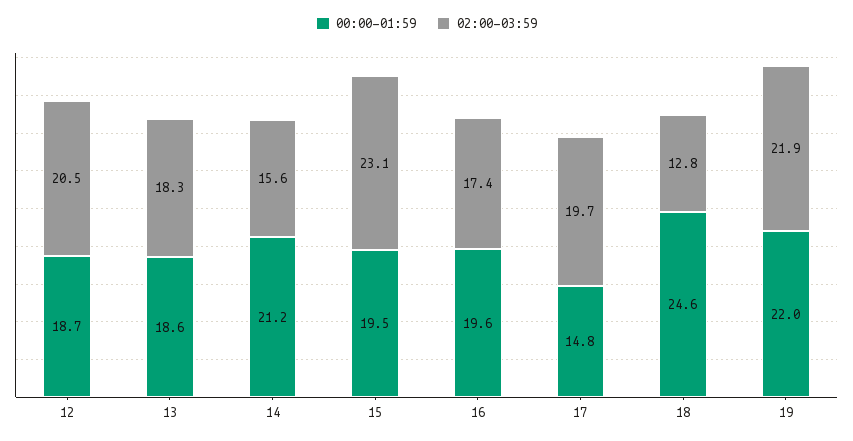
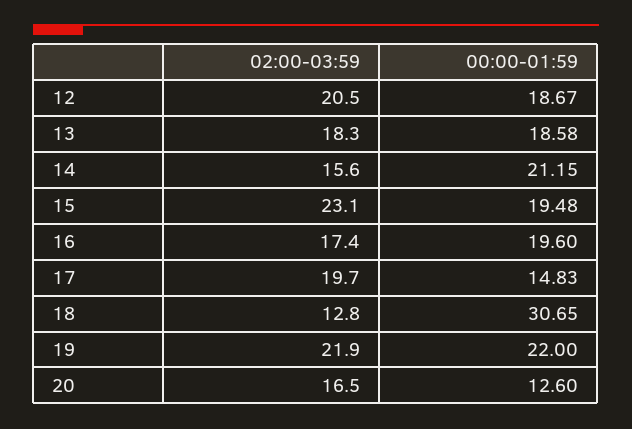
  {
    "00:00-01:59": {
      "12": 18.67,
      "13": 18.58,
      "14": 21.15,
      "15": 19.48,
      "16": 19.6,
      "17": 14.83,
-     "18": 24.6,
+     "18": 30.65,
-     "19": 22
+     "19": 22,
+     "20": 12.6
    },
    "02:00-03:59": {
      "12": 20.5,
      "13": 18.3,
      "14": 15.6,
      "15": 23.1,
      "16": 17.4,
      "17": 19.7,
      "18": 12.8,
-     "19": 21.9
+     "19": 21.9,
+     "20": 16.5
    }
  }

